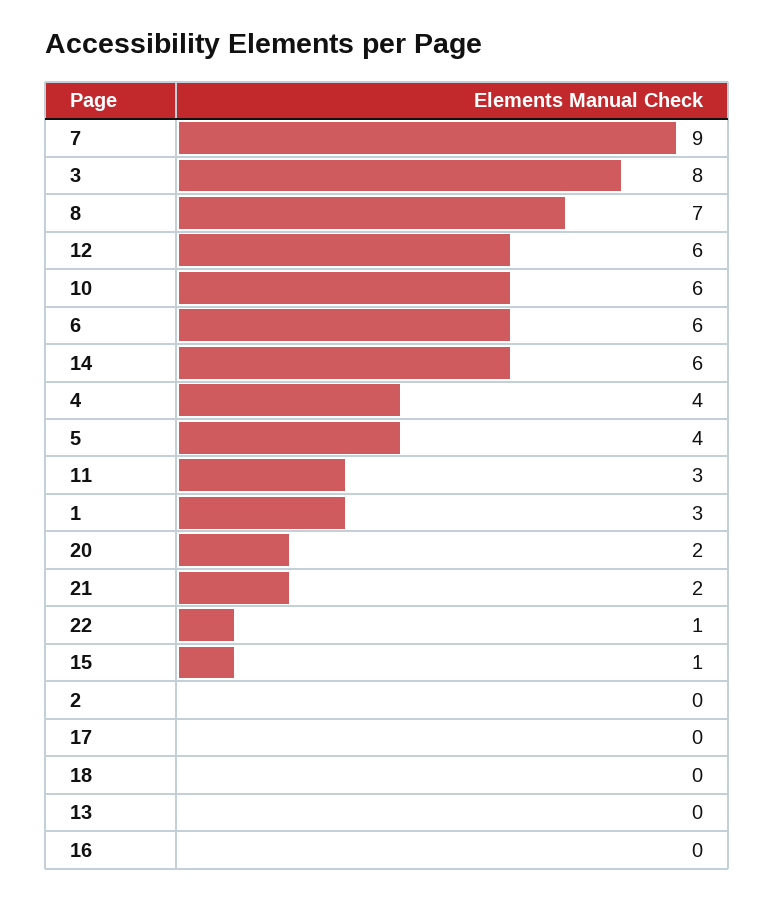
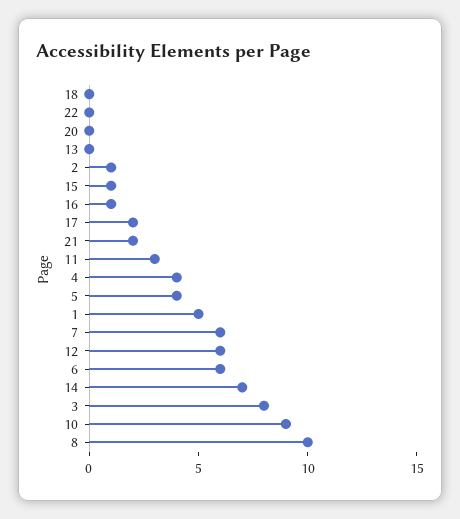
  {
-   "7": 9,
+   "7": 6,
    "3": 8,
-   "8": 7,
+   "8": 10,
    "12": 6,
-   "10": 6,
+   "10": 9,
    "6": 6,
-   "14": 6,
+   "14": 7,
    "4": 4,
    "5": 4,
    "11": 3,
-   "1": 3,
+   "1": 5,
-   "20": 2,
+   "20": 0,
    "21": 2,
-   "22": 1,
+   "22": 0,
    "15": 1,
-   "2": 0,
+   "2": 1,
-   "17": 0,
+   "17": 2,
    "18": 0,
    "13": 0,
-   "16": 0
+   "16": 1
  }

